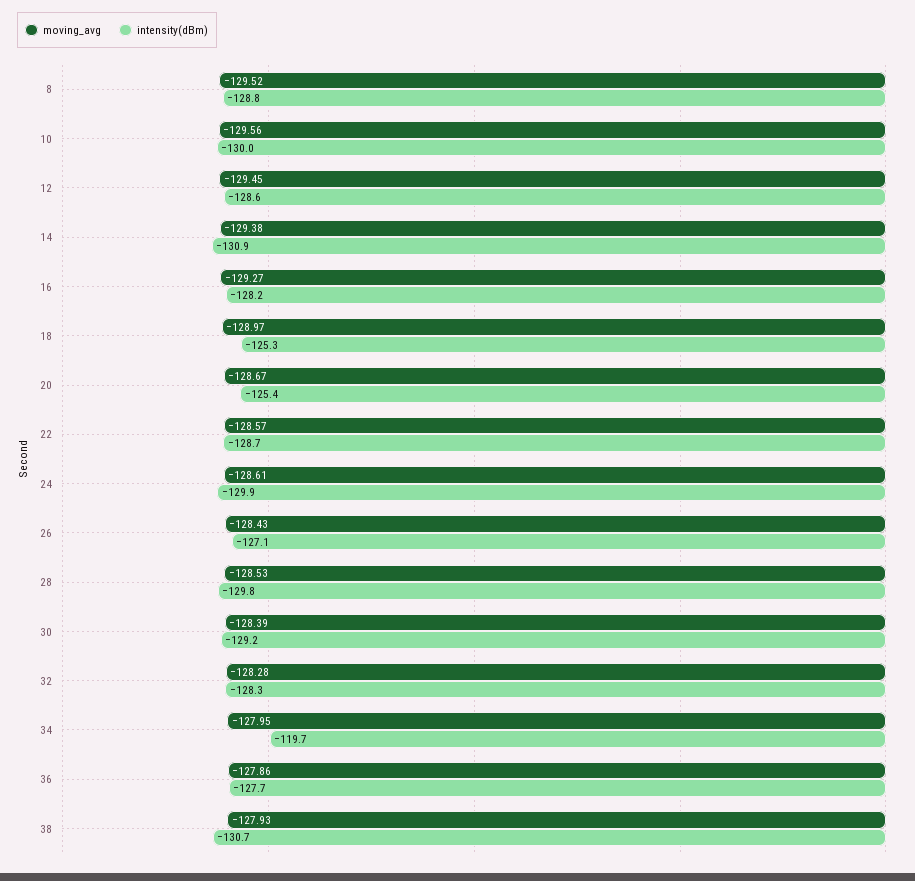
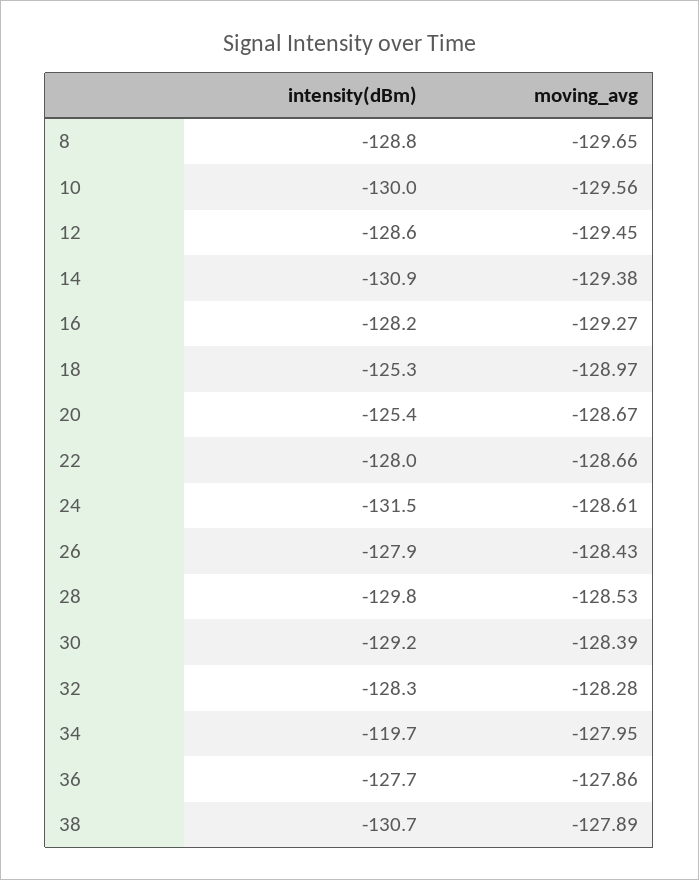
  {
    "moving_avg": {
-     "8": -129.52,
+     "8": -129.65,
      "10": -129.56,
      "12": -129.45,
      "14": -129.38,
      "16": -129.27,
      "18": -128.97,
      "20": -128.67,
-     "22": -128.57,
+     "22": -128.66,
      "24": -128.61,
      "26": -128.43,
      "28": -128.53,
      "30": -128.39,
      "32": -128.28,
      "34": -127.95,
      "36": -127.86,
-     "38": -127.93
+     "38": -127.89
    },
    "intensity(dBm)": {
      "8": -128.8,
      "10": -130,
      "12": -128.6,
      "14": -130.9,
      "16": -128.2,
      "18": -125.3,
      "20": -125.4,
-     "22": -128.7,
+     "22": -128,
-     "24": -129.9,
+     "24": -131.5,
-     "26": -127.1,
+     "26": -127.9,
      "28": -129.8,
      "30": -129.2,
      "32": -128.3,
      "34": -119.7,
      "36": -127.7,
      "38": -130.7
    }
  }

